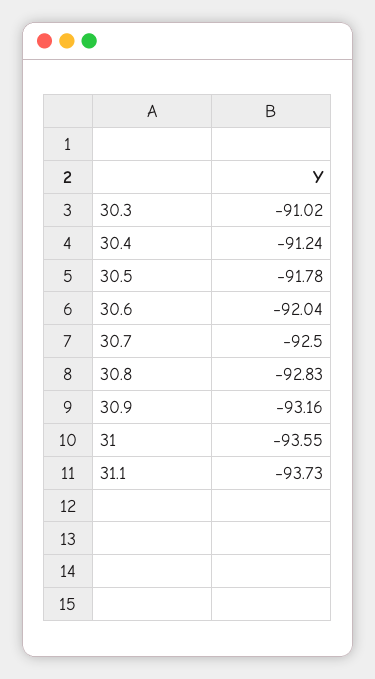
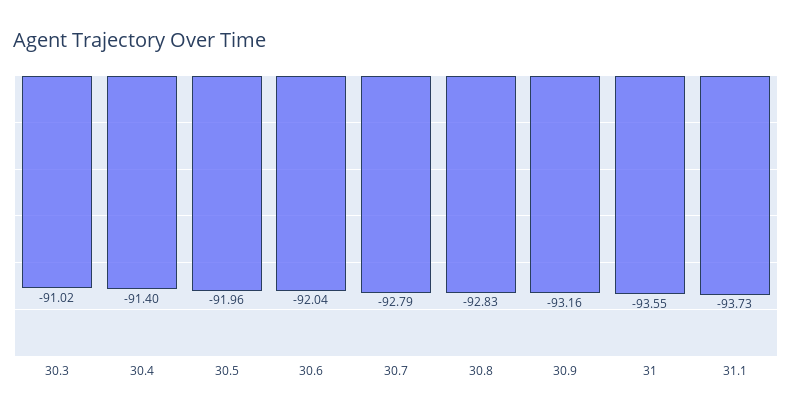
  {
    "30.3": -91.02,
-   "30.4": -91.24,
+   "30.4": -91.4,
-   "30.5": -91.78,
+   "30.5": -91.96,
    "30.6": -92.04,
-   "30.7": -92.5,
+   "30.7": -92.79,
    "30.8": -92.83,
    "30.9": -93.16,
    "31": -93.55,
    "31.1": -93.73
  }

